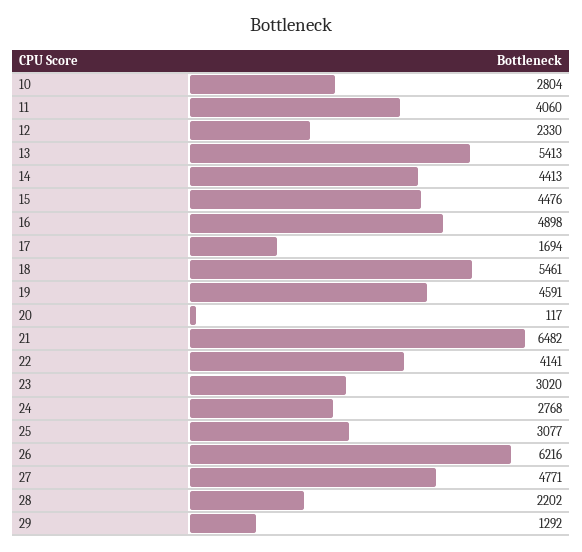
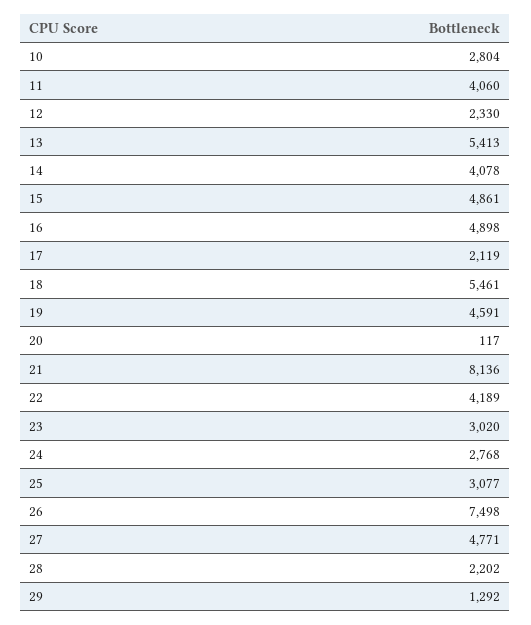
  {
    "10": 2804,
    "11": 4060,
    "12": 2330,
    "13": 5413,
-   "14": 4413,
+   "14": 4078,
-   "15": 4476,
+   "15": 4861,
    "16": 4898,
-   "17": 1694,
+   "17": 2119,
    "18": 5461,
    "19": 4591,
    "20": 117,
-   "21": 6482,
+   "21": 8136,
-   "22": 4141,
+   "22": 4189,
    "23": 3020,
    "24": 2768,
    "25": 3077,
-   "26": 6216,
+   "26": 7498,
    "27": 4771,
    "28": 2202,
    "29": 1292
  }

